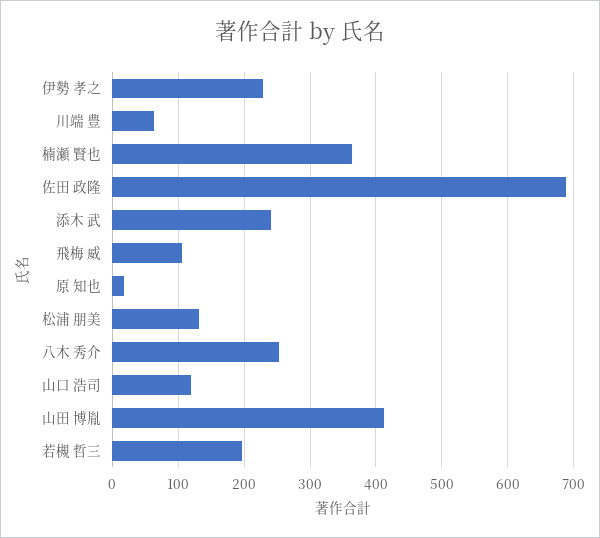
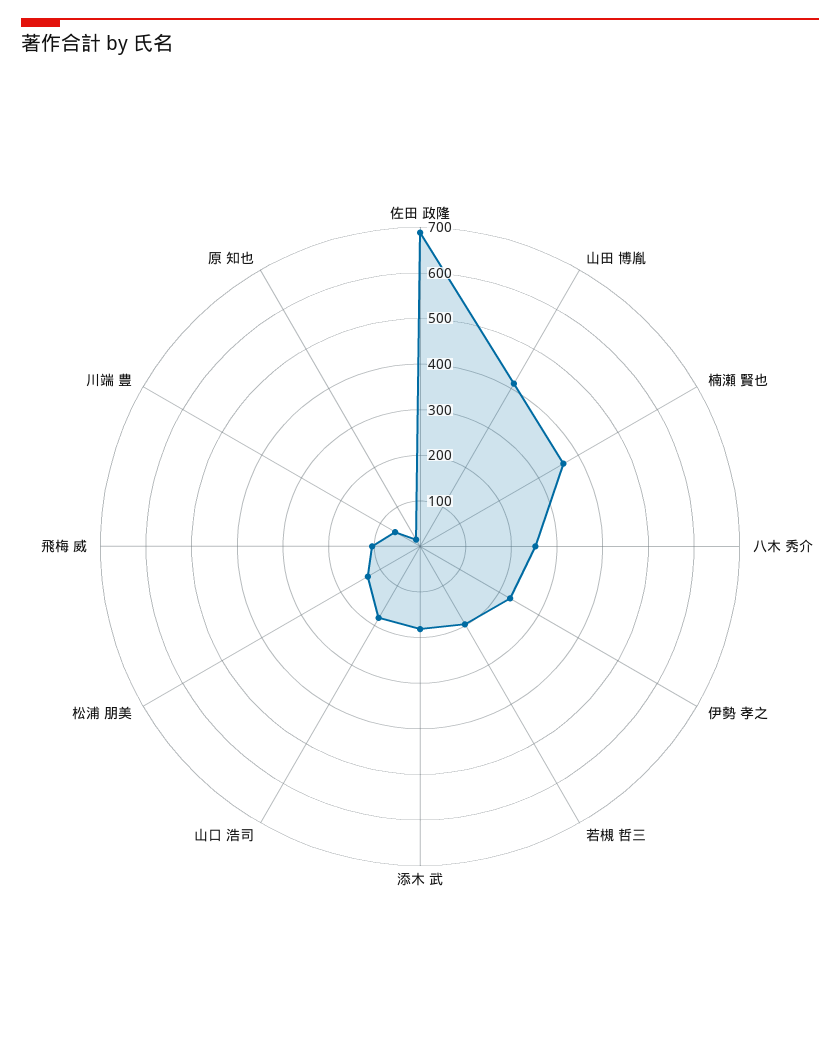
  {
    "伊勢 孝之": 230,
    "川端 豊": 60,
    "楠瀬 賢也": 360,
    "佐田 政隆": 690,
-   "添木 武": 240,
+   "添木 武": 180,
    "飛梅 威": 110,
    "原 知也": 20,
    "松浦 朋美": 130,
    "八木 秀介": 250,
-   "山口 浩司": 120,
+   "山口 浩司": 180,
    "山田 博胤": 410,
    "若槻 哲三": 200
  }

